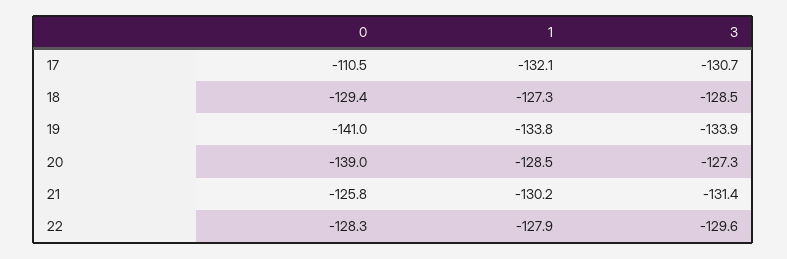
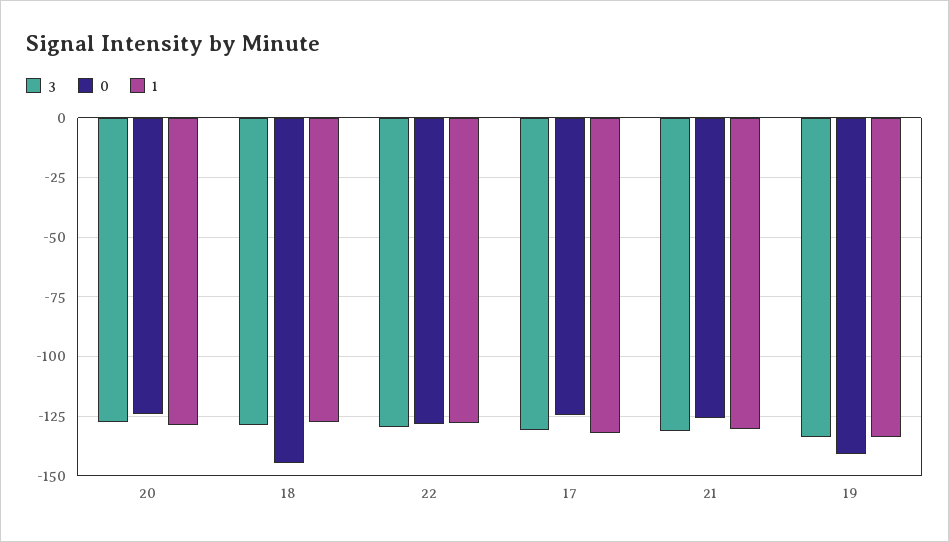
  {
    "0": {
-     "17": -110.5,
+     "17": -125,
-     "18": -129.4,
+     "18": -145,
      "19": -141,
-     "20": -139,
+     "20": -125,
      "21": -125.8,
      "22": -128.3
    },
    "1": {
      "17": -132.1,
      "18": -127.3,
      "19": -133.8,
      "20": -128.5,
      "21": -130.2,
      "22": -127.9
    },
    "3": {
      "17": -130.7,
      "18": -128.5,
      "19": -133.9,
      "20": -127.3,
      "21": -131.4,
      "22": -129.6
    }
  }

